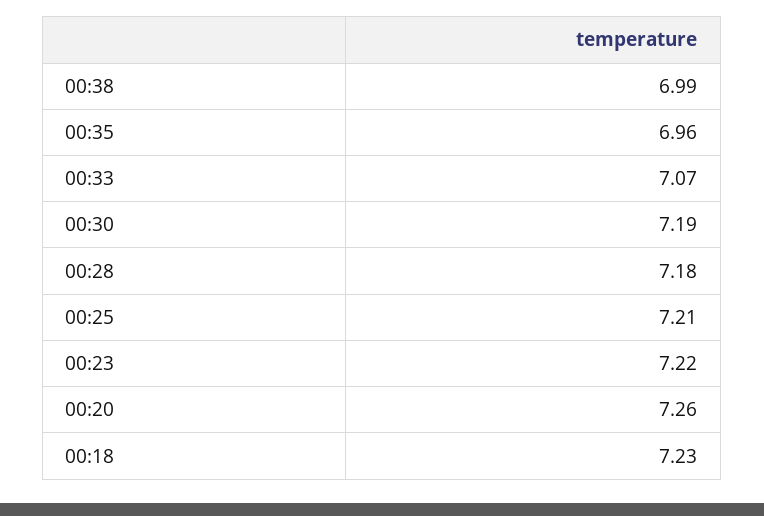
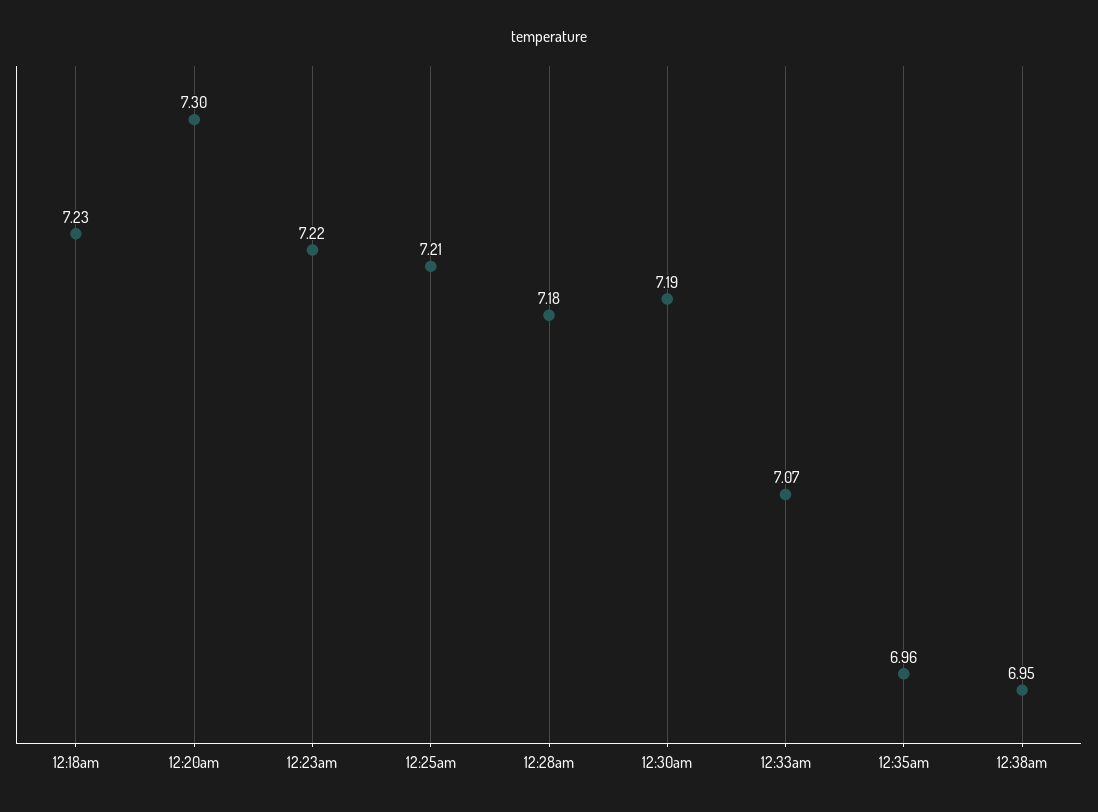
  {
-   "00:38": 6.99,
+   "00:38": 6.95,
    "00:35": 6.96,
    "00:33": 7.07,
    "00:30": 7.19,
    "00:28": 7.18,
    "00:25": 7.21,
    "00:23": 7.22,
-   "00:20": 7.26,
+   "00:20": 7.3,
    "00:18": 7.23
  }

